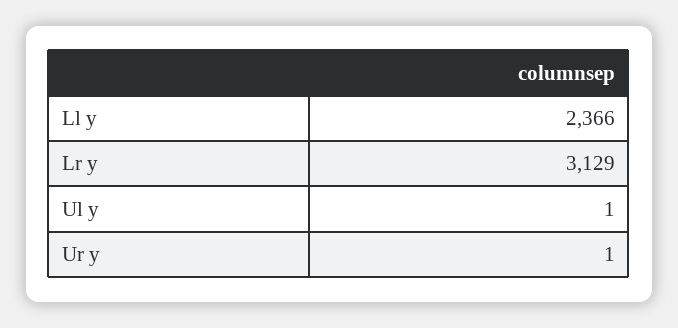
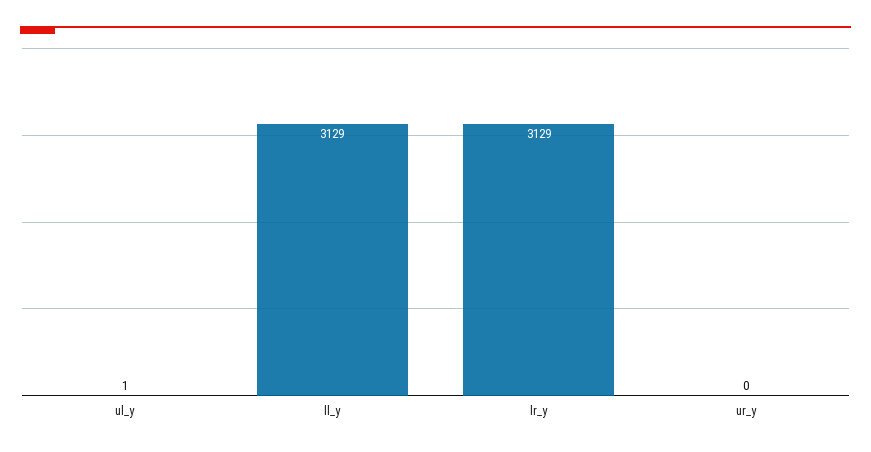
  {
-   "Ll y": 2366,
+   "Ll y": 3129,
    "Lr y": 3129,
    "Ul y": 1,
-   "Ur y": 1
+   "Ur y": 0
  }

